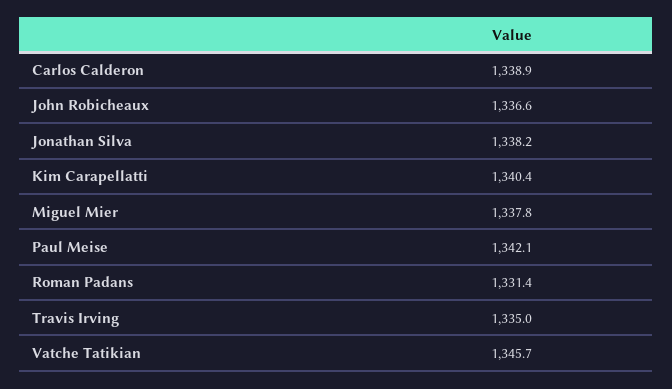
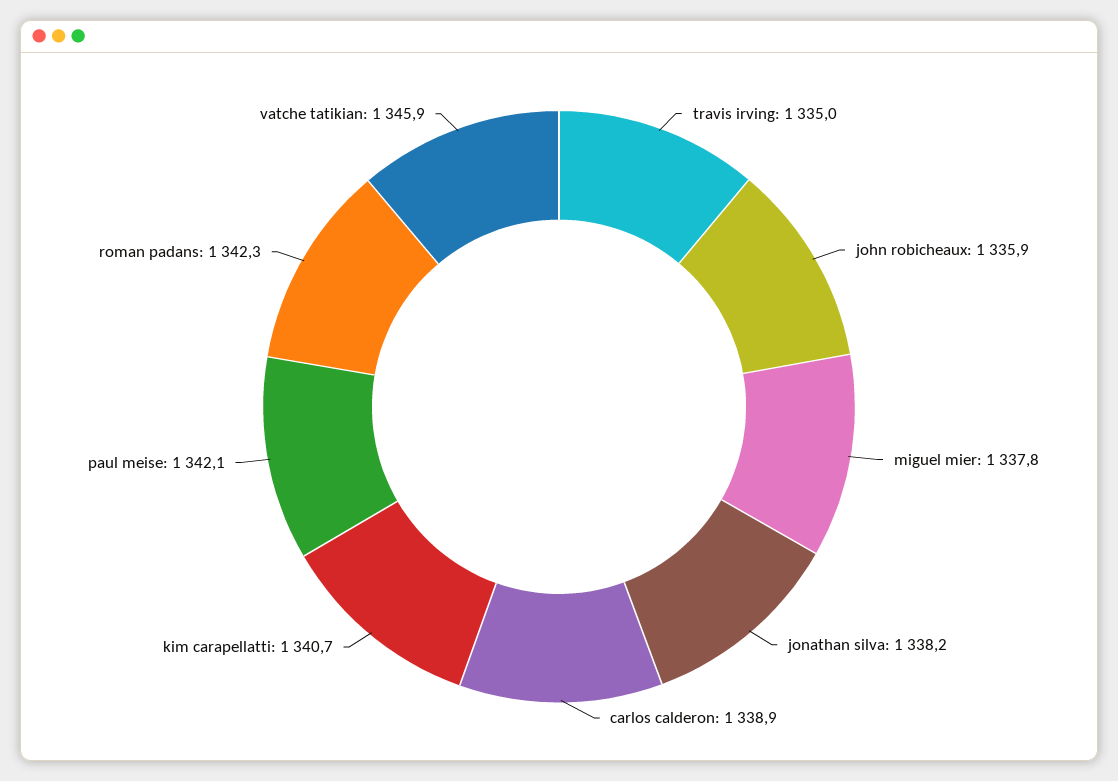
  {
    "Carlos Calderon": 1338.9,
-   "John Robicheaux": 1336.6,
+   "John Robicheaux": 1335.9,
    "Jonathan Silva": 1338.2,
-   "Kim Carapellatti": 1340.4,
+   "Kim Carapellatti": 1340.7,
    "Miguel Mier": 1337.8,
    "Paul Meise": 1342.1,
-   "Roman Padans": 1331.4,
+   "Roman Padans": 1342.3,
    "Travis Irving": 1335,
-   "Vatche Tatikian": 1345.7
+   "Vatche Tatikian": 1345.9
  }

